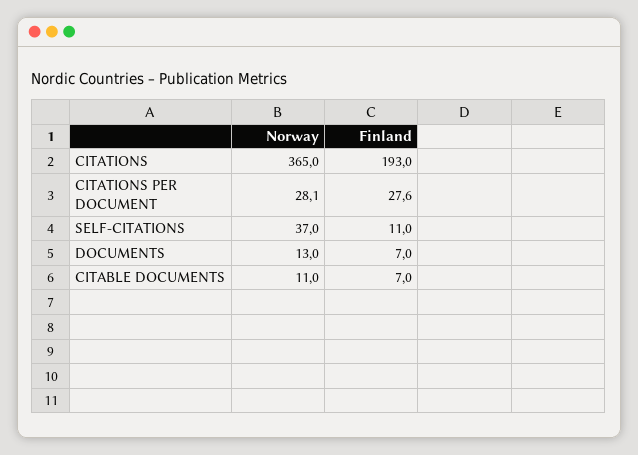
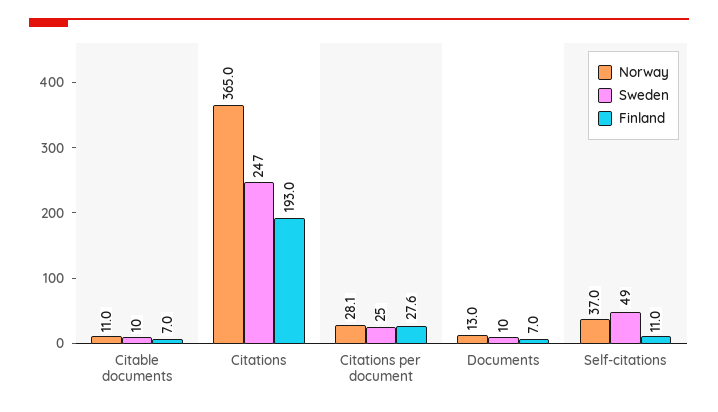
  {
    "Norway": {
      "CITATIONS": 365,
      "CITATIONS PER DOCUMENT": 28.1,
      "SELF-CITATIONS": 37,
      "DOCUMENTS": 13,
      "CITABLE DOCUMENTS": 11
    },
    "Finland": {
      "CITATIONS": 193,
      "CITATIONS PER DOCUMENT": 27.6,
      "SELF-CITATIONS": 11,
      "DOCUMENTS": 7,
      "CITABLE DOCUMENTS": 7
-   }
+   },
+   "Sweden": {
+     "CITABLE DOCUMENTS": 10,
+     "CITATIONS": 247,
+     "CITATIONS PER DOCUMENT": 25,
+     "DOCUMENTS": 10,
+     "SELF-CITATIONS": 49
+   }
  }

